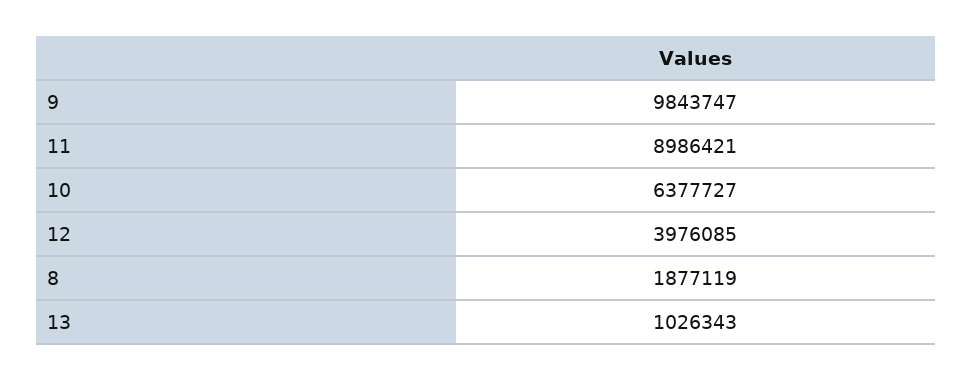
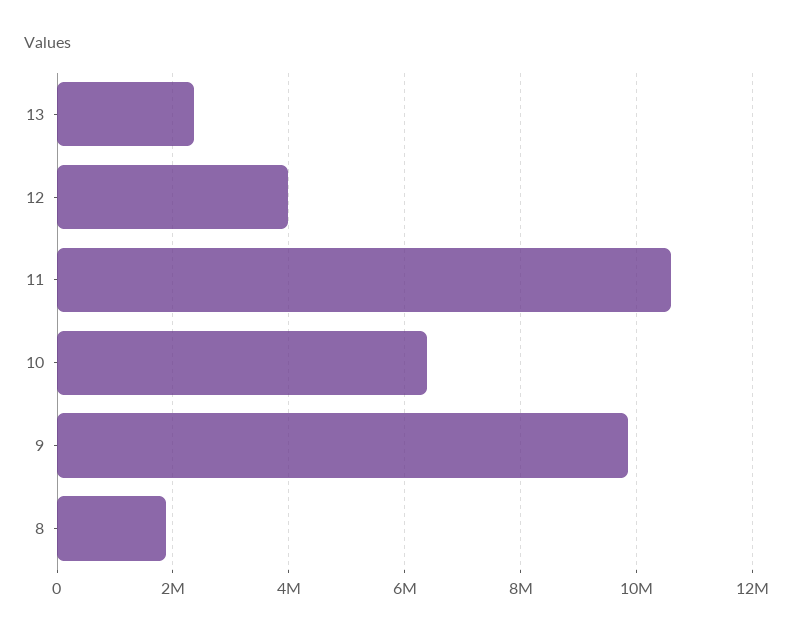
  {
    "9": 9843747,
-   "11": 8986421,
+   "11": 10600000,
    "10": 6377727,
    "12": 3976085,
    "8": 1877119,
-   "13": 1026343
+   "13": 2400000
  }

